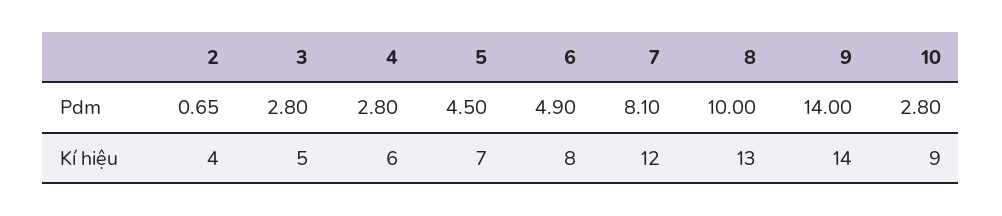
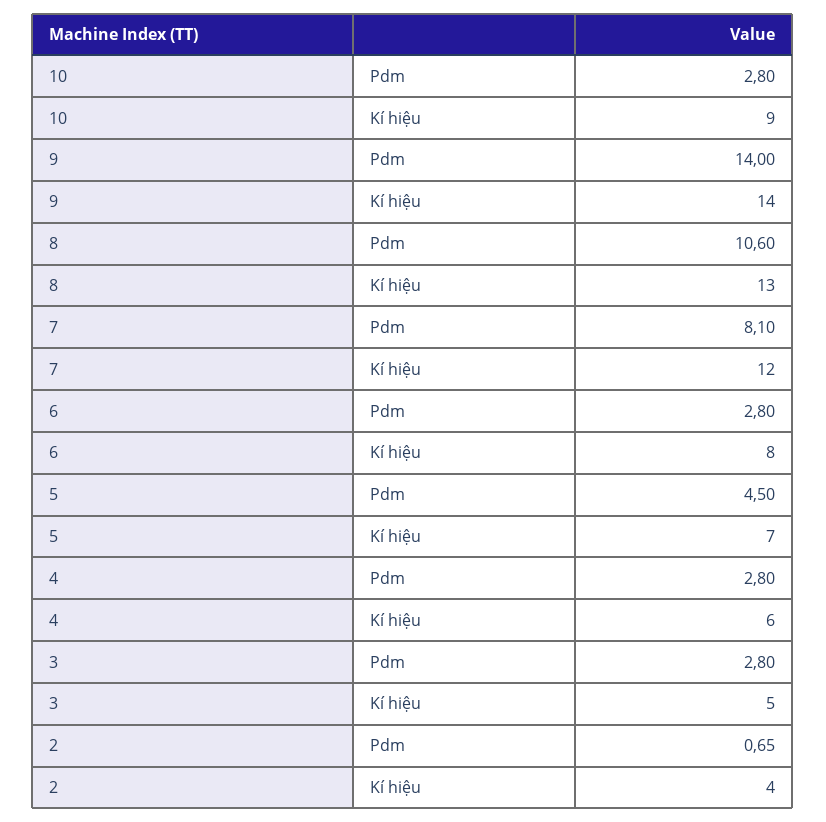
  {
    "2": {
      "Pdm": 0.65,
      "Kí hiệu": 4
    },
    "3": {
      "Pdm": 2.8,
      "Kí hiệu": 5
    },
    "4": {
      "Pdm": 2.8,
      "Kí hiệu": 6
    },
    "5": {
      "Pdm": 4.5,
      "Kí hiệu": 7
    },
    "6": {
-     "Pdm": 4.9,
+     "Pdm": 2.8,
      "Kí hiệu": 8
    },
    "7": {
      "Pdm": 8.1,
      "Kí hiệu": 12
    },
    "8": {
-     "Pdm": 10,
+     "Pdm": 10.6,
      "Kí hiệu": 13
    },
    "9": {
      "Pdm": 14,
      "Kí hiệu": 14
    },
    "10": {
      "Pdm": 2.8,
      "Kí hiệu": 9
    }
  }

